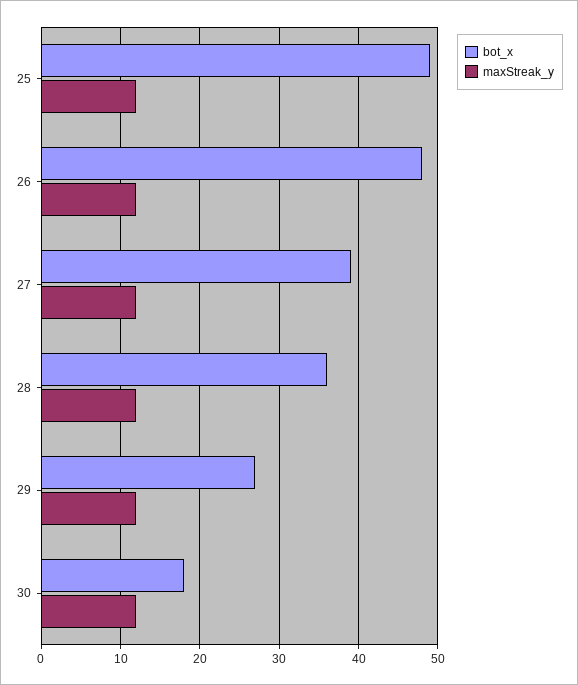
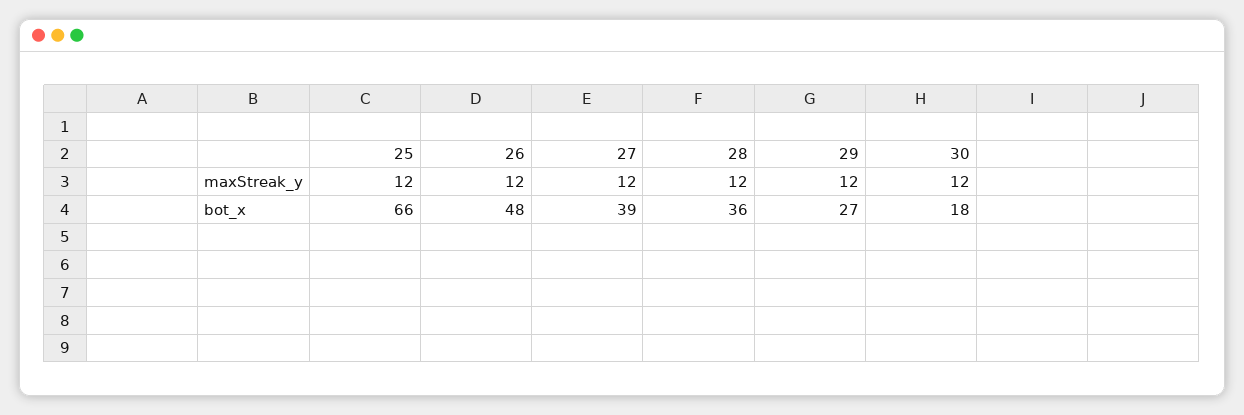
  {
    "bot_x": {
-     "25": 49,
+     "25": 66,
      "26": 48,
      "27": 39,
      "28": 36,
      "29": 27,
      "30": 18
    },
    "maxStreak_y": {
      "25": 12,
      "26": 12,
      "27": 12,
      "28": 12,
      "29": 12,
      "30": 12
    }
  }

